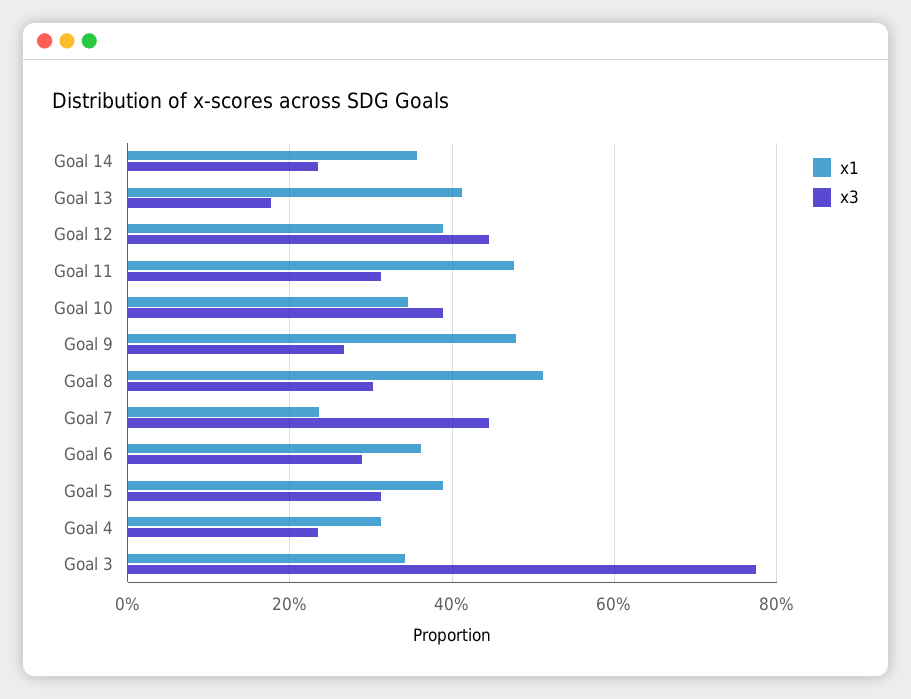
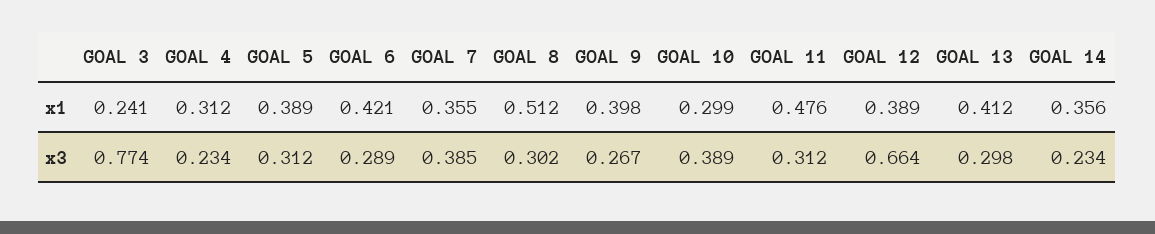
  {
    "x1": {
      "Goal 14": 0.356,
      "Goal 13": 0.412,
      "Goal 12": 0.389,
      "Goal 11": 0.476,
-     "Goal 10": 0.34,
+     "Goal 10": 0.299,
-     "Goal 9": 0.48,
+     "Goal 9": 0.398,
      "Goal 8": 0.512,
-     "Goal 7": 0.24,
+     "Goal 7": 0.355,
-     "Goal 6": 0.36,
+     "Goal 6": 0.421,
      "Goal 5": 0.389,
      "Goal 4": 0.312,
-     "Goal 3": 0.34
+     "Goal 3": 0.241
    },
    "x3": {
      "Goal 14": 0.234,
-     "Goal 13": 0.18,
+     "Goal 13": 0.298,
-     "Goal 12": 0.44,
+     "Goal 12": 0.664,
      "Goal 11": 0.312,
      "Goal 10": 0.389,
      "Goal 9": 0.267,
      "Goal 8": 0.302,
-     "Goal 7": 0.44,
+     "Goal 7": 0.385,
      "Goal 6": 0.289,
      "Goal 5": 0.312,
      "Goal 4": 0.234,
      "Goal 3": 0.774
    }
  }

